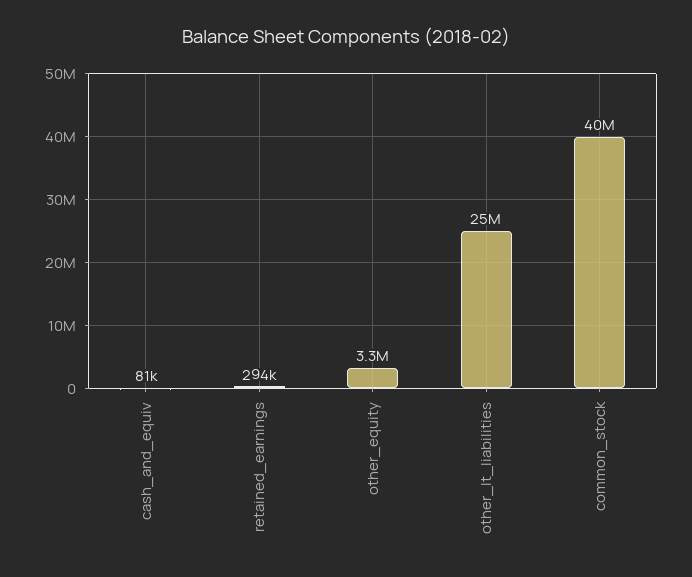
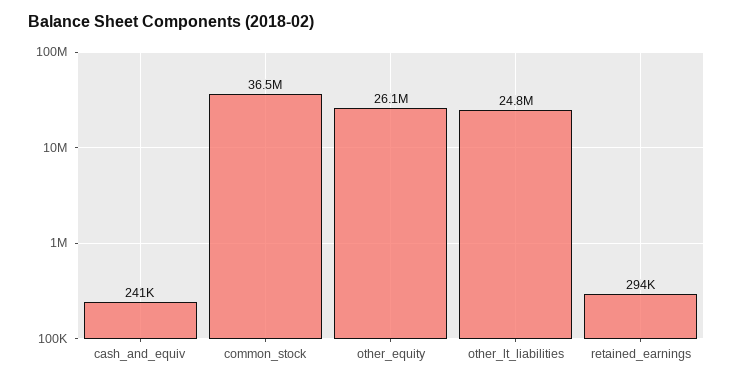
  {
-   "cash_and_equiv": 81000,
+   "cash_and_equiv": 241000,
    "retained_earnings": 294000,
-   "other_equity": 3300000,
+   "other_equity": 26100000,
    "other_lt_liabilities": 24800000,
-   "common_stock": 40000000
+   "common_stock": 36500000
  }

